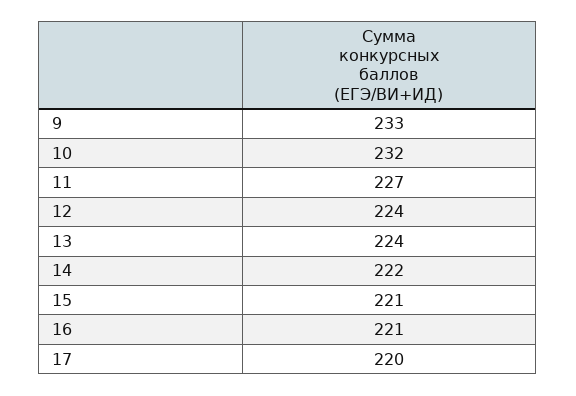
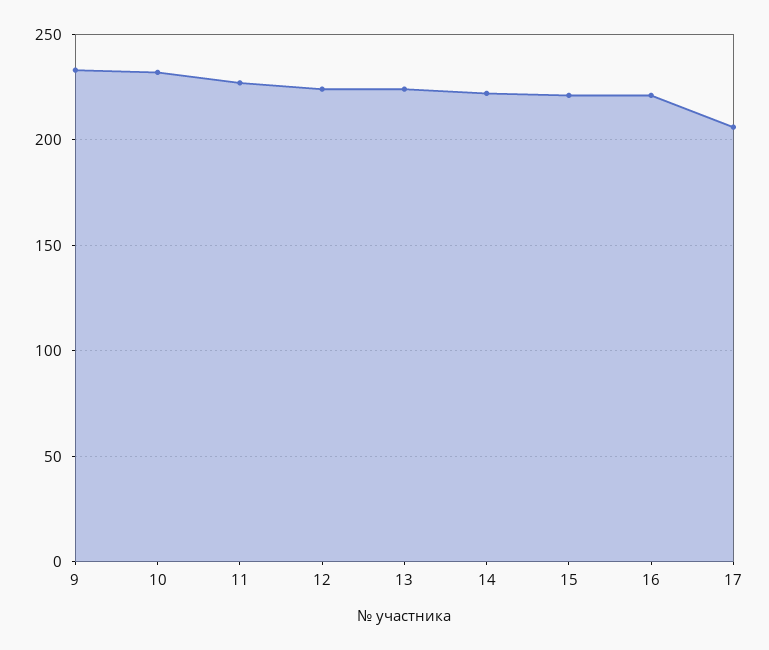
  {
    "9": 233,
    "10": 232,
    "11": 227,
    "12": 224,
    "13": 224,
    "14": 222,
    "15": 221,
    "16": 221,
-   "17": 220
+   "17": 205
  }

